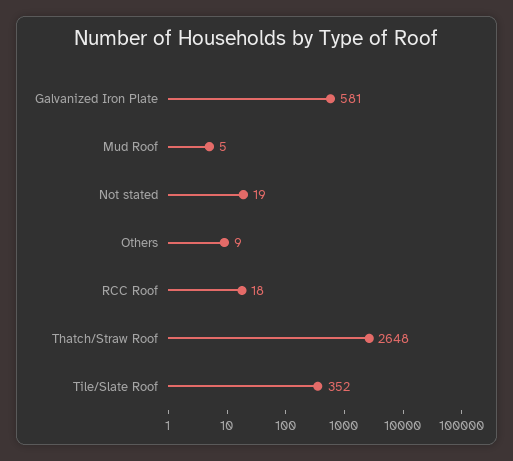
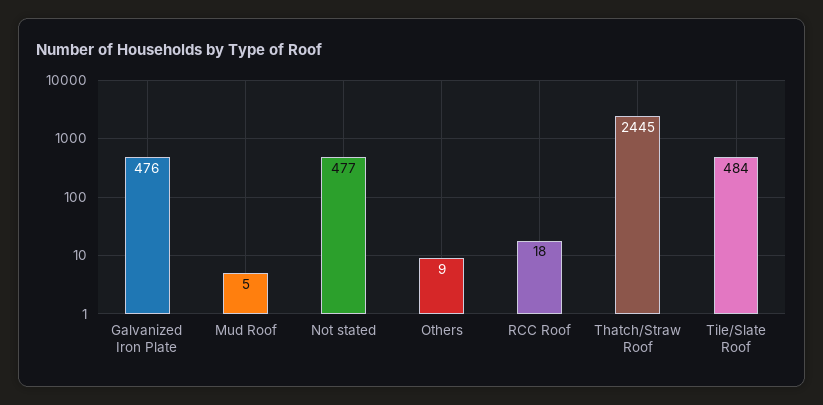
  {
-   "Galvanized Iron Plate": 581,
+   "Galvanized Iron Plate": 476,
    "Mud Roof": 5,
-   "Not stated": 19,
+   "Not stated": 477,
    "Others": 9,
    "RCC Roof": 18,
-   "Thatch/Straw Roof": 2648,
+   "Thatch/Straw Roof": 2445,
-   "Tile/Slate Roof": 352
+   "Tile/Slate Roof": 484
  }

